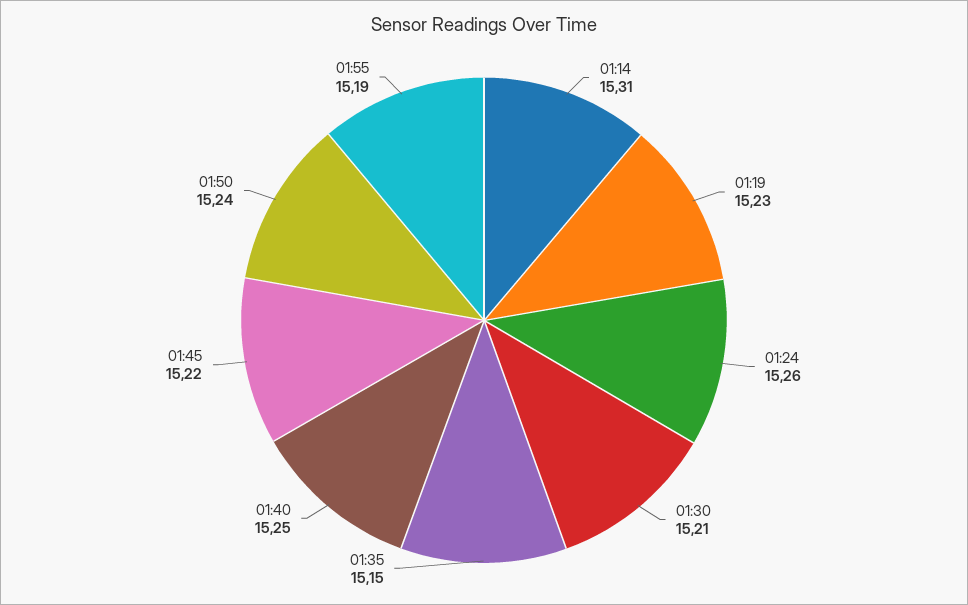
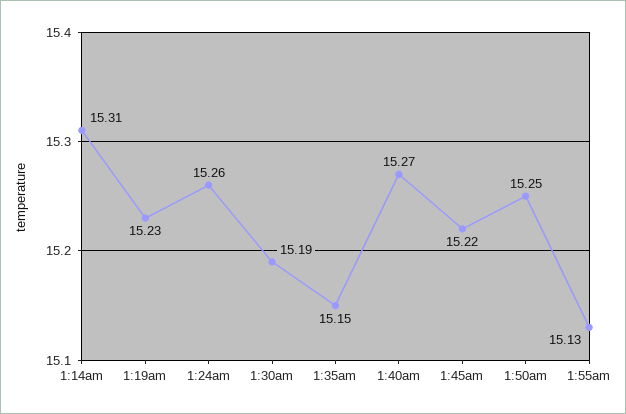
  {
    "01:14": 15.31,
    "01:19": 15.23,
    "01:24": 15.26,
-   "01:30": 15.21,
+   "01:30": 15.19,
    "01:35": 15.15,
-   "01:40": 15.25,
+   "01:40": 15.27,
    "01:45": 15.22,
-   "01:50": 15.24,
+   "01:50": 15.25,
-   "01:55": 15.19
+   "01:55": 15.13
  }

